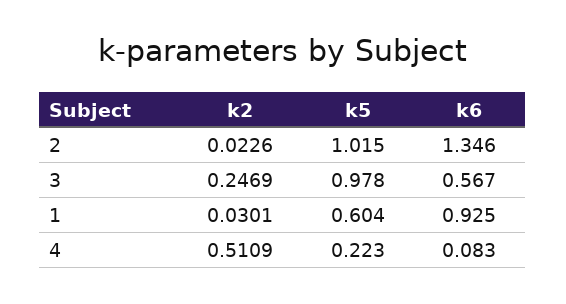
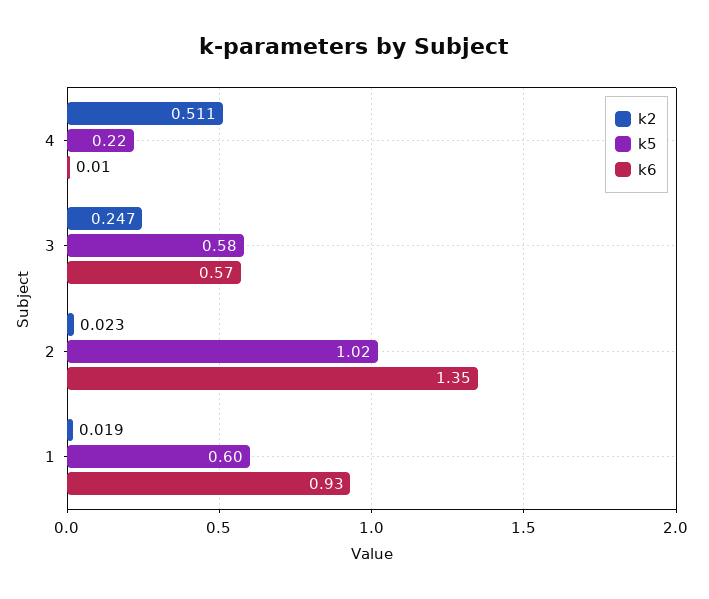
  {
    "k2": {
      "2": 0.0226,
      "3": 0.2469,
-     "1": 0.0301,
+     "1": 0.019,
      "4": 0.5109
    },
    "k5": {
      "2": 1.015,
-     "3": 0.978,
+     "3": 0.58,
      "1": 0.604,
      "4": 0.223
    },
    "k6": {
      "2": 1.346,
      "3": 0.567,
      "1": 0.925,
-     "4": 0.083
+     "4": 0.01
    }
  }

